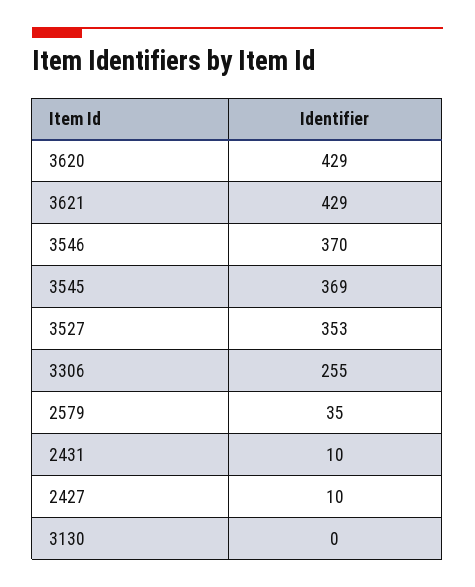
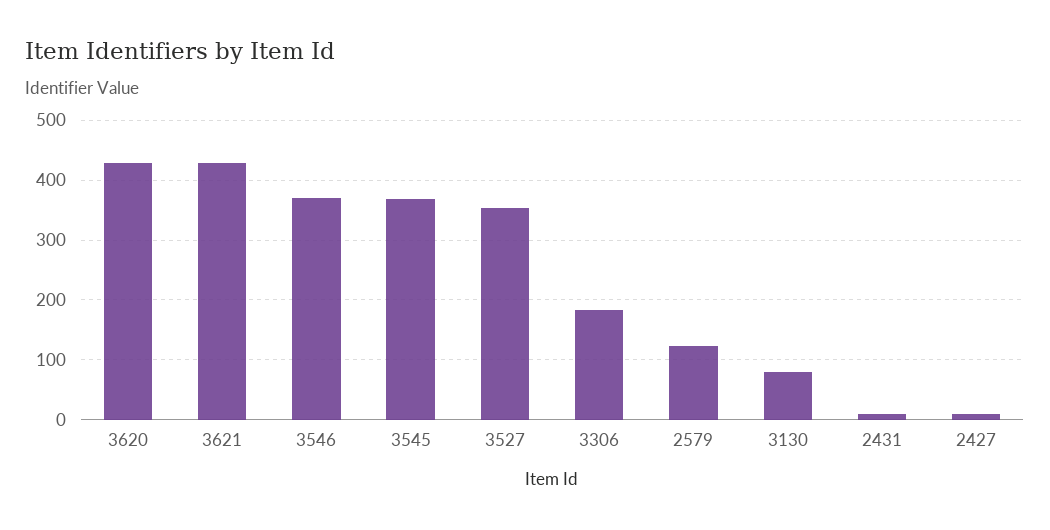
  {
    "3620": 429,
    "3621": 429,
    "3546": 370,
    "3545": 369,
    "3527": 353,
-   "3306": 255,
+   "3306": 180,
-   "2579": 35,
+   "2579": 120,
    "2431": 10,
    "2427": 10,
-   "3130": 0
+   "3130": 80
  }

